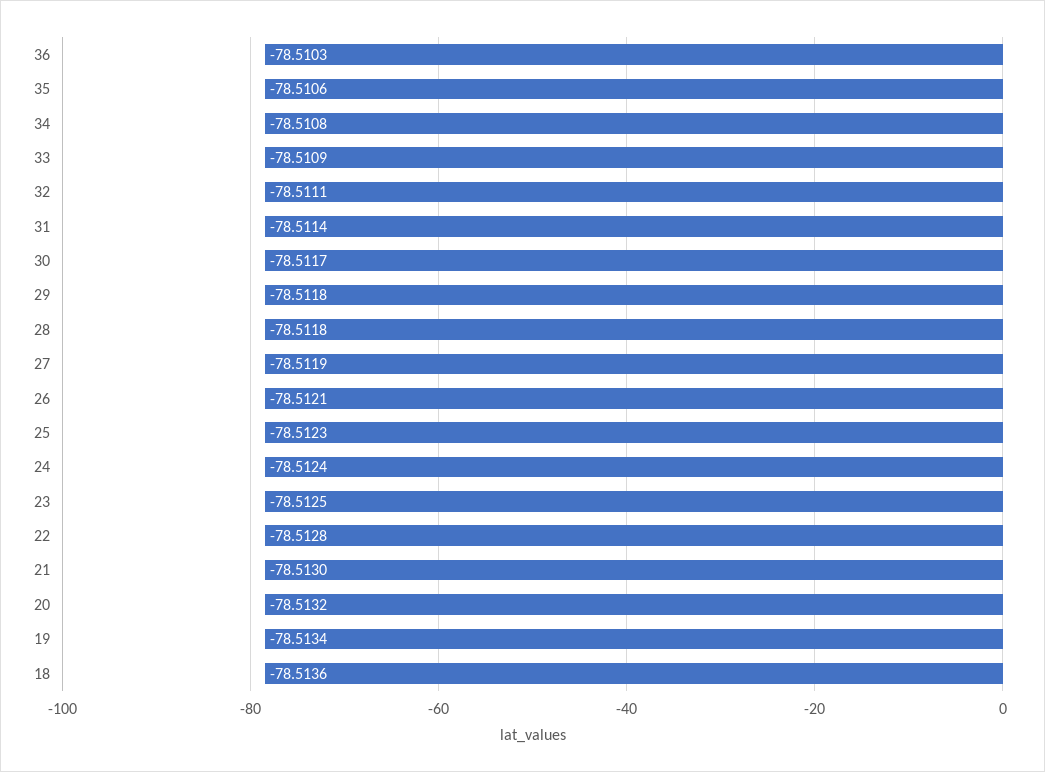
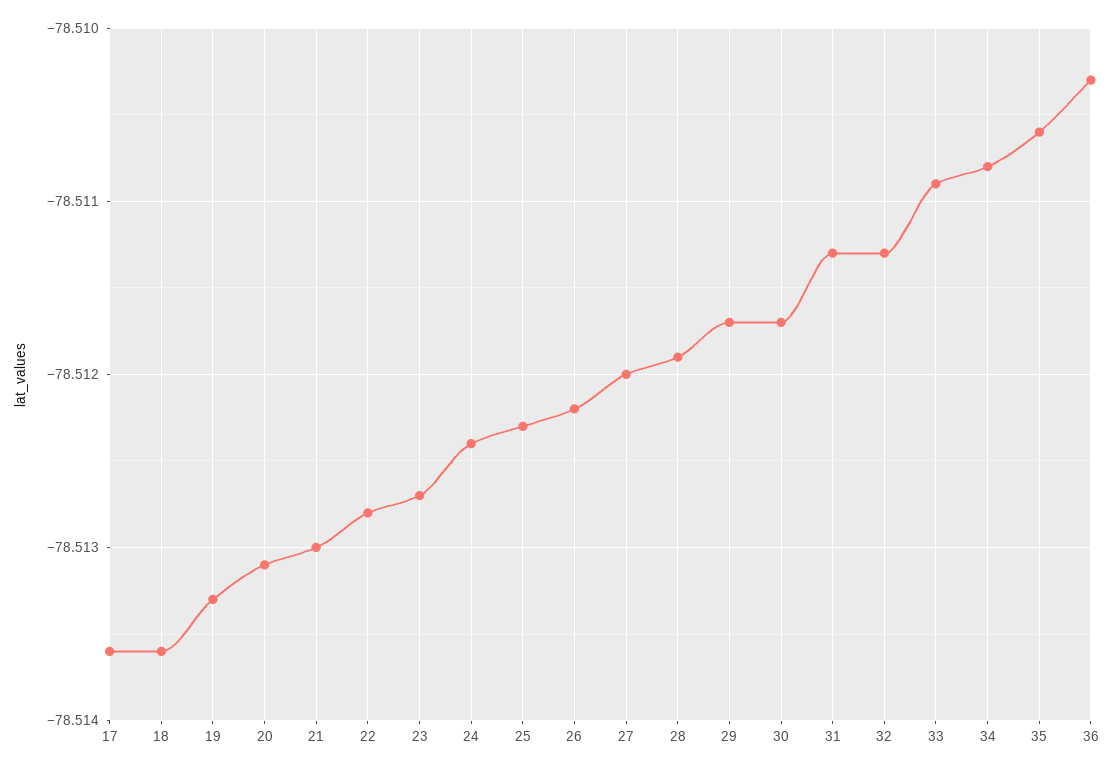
  {
    "36": -78.5103,
    "35": -78.5106,
    "34": -78.5108,
    "33": -78.5109,
-   "32": -78.5111,
+   "32": -78.5113,
-   "31": -78.5114,
+   "31": -78.5113,
    "30": -78.5117,
-   "29": -78.5118,
+   "29": -78.5117,
-   "28": -78.5118,
+   "28": -78.5119,
-   "27": -78.5119,
+   "27": -78.512,
-   "26": -78.5121,
+   "26": -78.5122,
    "25": -78.5123,
    "24": -78.5124,
-   "23": -78.5125,
+   "23": -78.5127,
    "22": -78.5128,
    "21": -78.513,
-   "20": -78.5132,
+   "20": -78.5131,
-   "19": -78.5134,
+   "19": -78.5133,
-   "18": -78.5136
+   "18": -78.5136,
+   "17": -78.5136
  }

